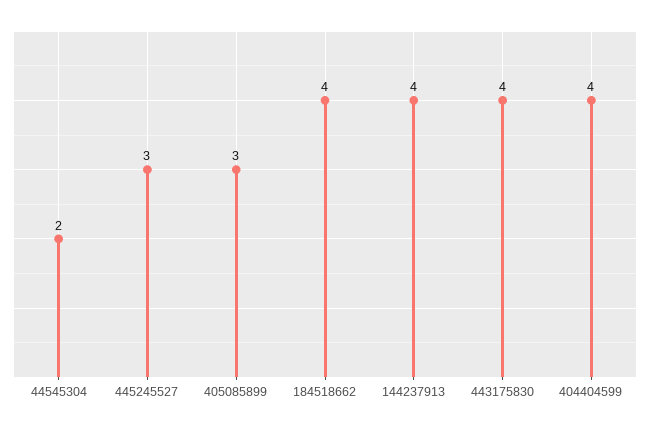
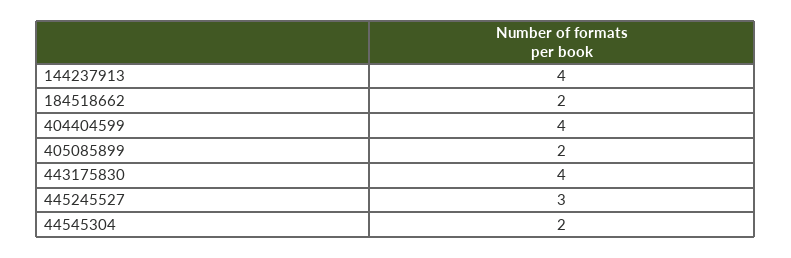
  {
    "44545304": 2,
    "445245527": 3,
-   "405085899": 3,
+   "405085899": 2,
-   "184518662": 4,
+   "184518662": 2,
    "144237913": 4,
    "443175830": 4,
    "404404599": 4
  }

